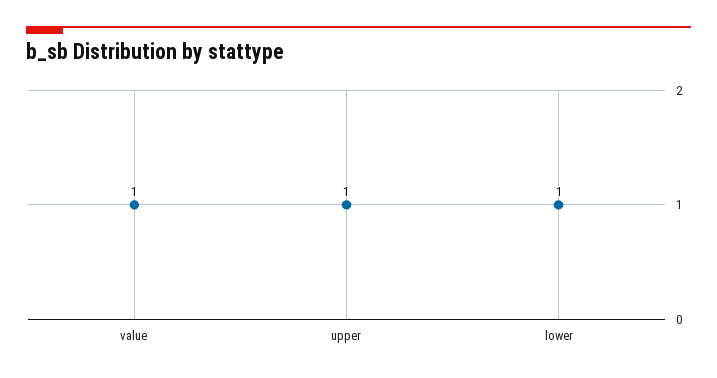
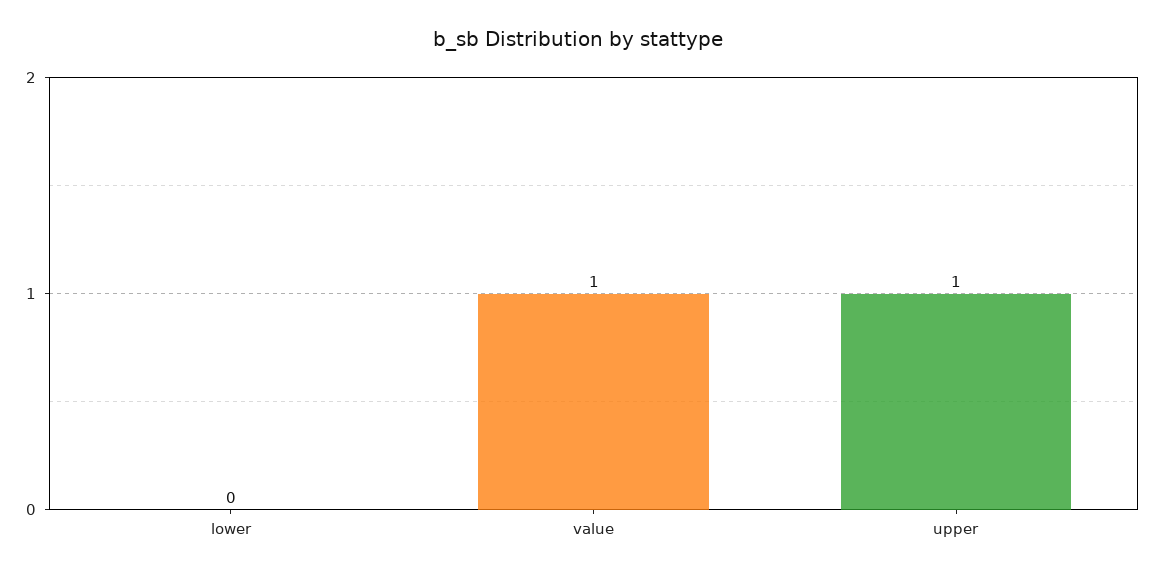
  {
    "value": 1,
    "upper": 1,
-   "lower": 1
+   "lower": 0
  }

